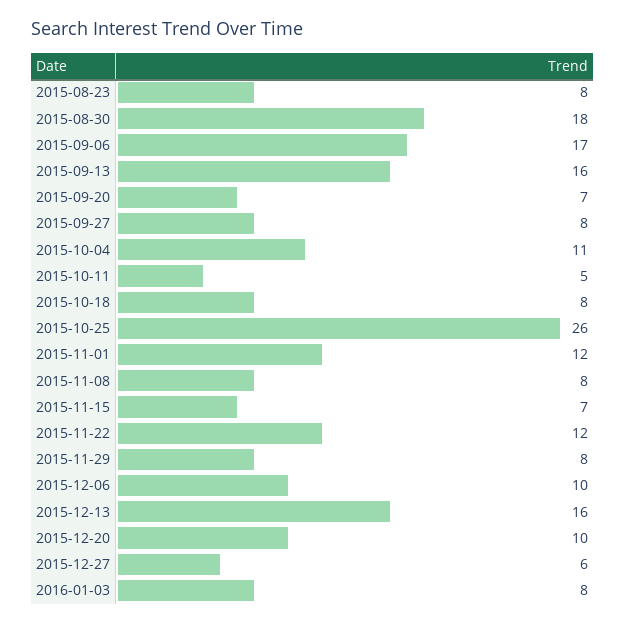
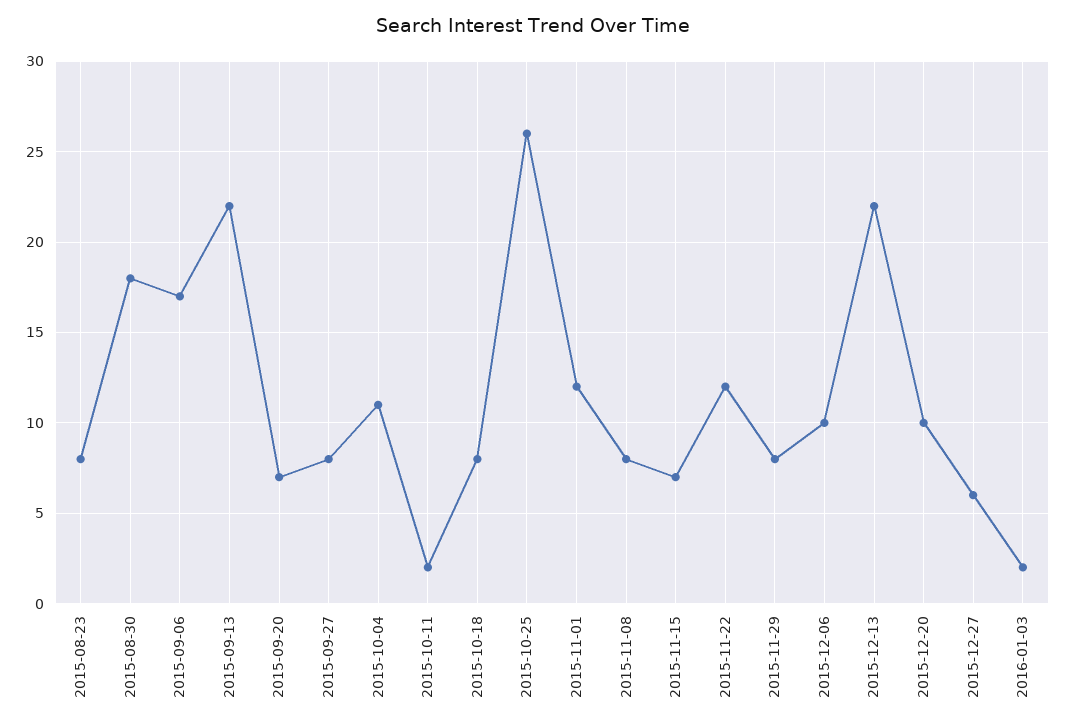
  {
    "2015-08-23": 8,
    "2015-08-30": 18,
    "2015-09-06": 17,
-   "2015-09-13": 16,
+   "2015-09-13": 22,
    "2015-09-20": 7,
    "2015-09-27": 8,
    "2015-10-04": 11,
-   "2015-10-11": 5,
+   "2015-10-11": 2,
    "2015-10-18": 8,
    "2015-10-25": 26,
    "2015-11-01": 12,
    "2015-11-08": 8,
    "2015-11-15": 7,
    "2015-11-22": 12,
    "2015-11-29": 8,
    "2015-12-06": 10,
-   "2015-12-13": 16,
+   "2015-12-13": 22,
    "2015-12-20": 10,
    "2015-12-27": 6,
-   "2016-01-03": 8
+   "2016-01-03": 2
  }

